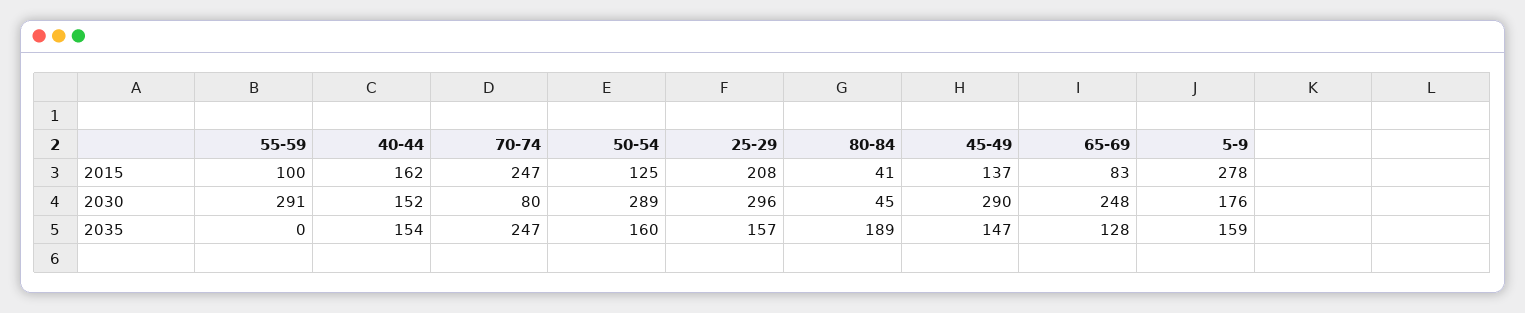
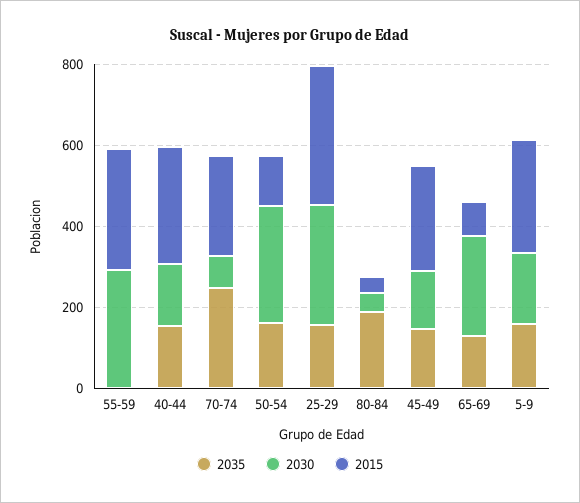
  {
    "2015": {
-     "55-59": 100,
+     "55-59": 300,
-     "40-44": 162,
+     "40-44": 300,
      "70-74": 247,
      "50-54": 125,
-     "25-29": 208,
+     "25-29": 350,
      "80-84": 41,
-     "45-49": 137,
+     "45-49": 250,
      "65-69": 83,
      "5-9": 278
    },
    "2030": {
      "55-59": 291,
      "40-44": 152,
      "70-74": 80,
      "50-54": 289,
      "25-29": 296,
      "80-84": 45,
-     "45-49": 290,
+     "45-49": 150,
      "65-69": 248,
      "5-9": 176
    },
    "2035": {
      "55-59": 0,
      "40-44": 154,
      "70-74": 247,
      "50-54": 160,
      "25-29": 157,
      "80-84": 189,
      "45-49": 147,
      "65-69": 128,
      "5-9": 159
    }
  }

